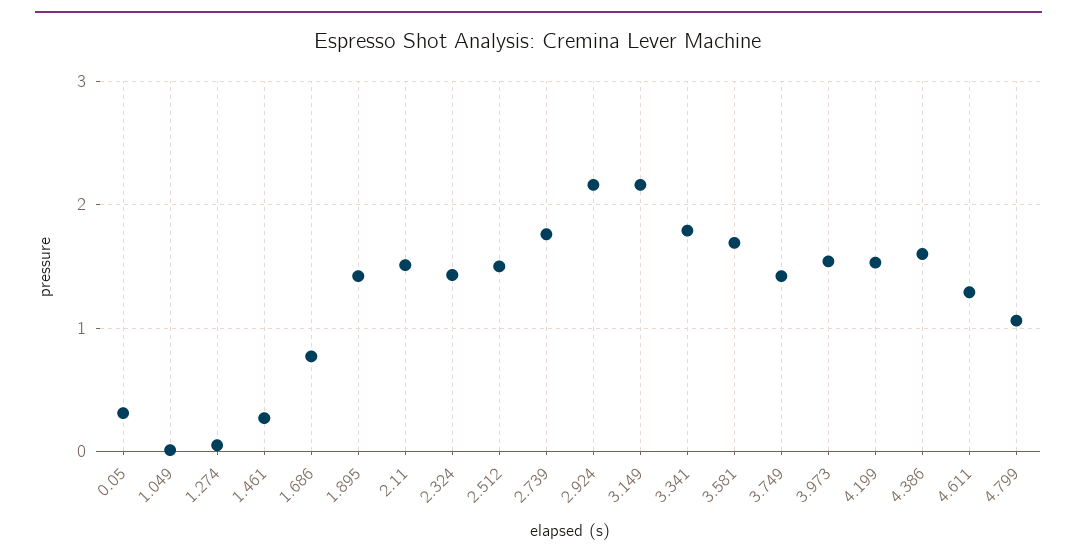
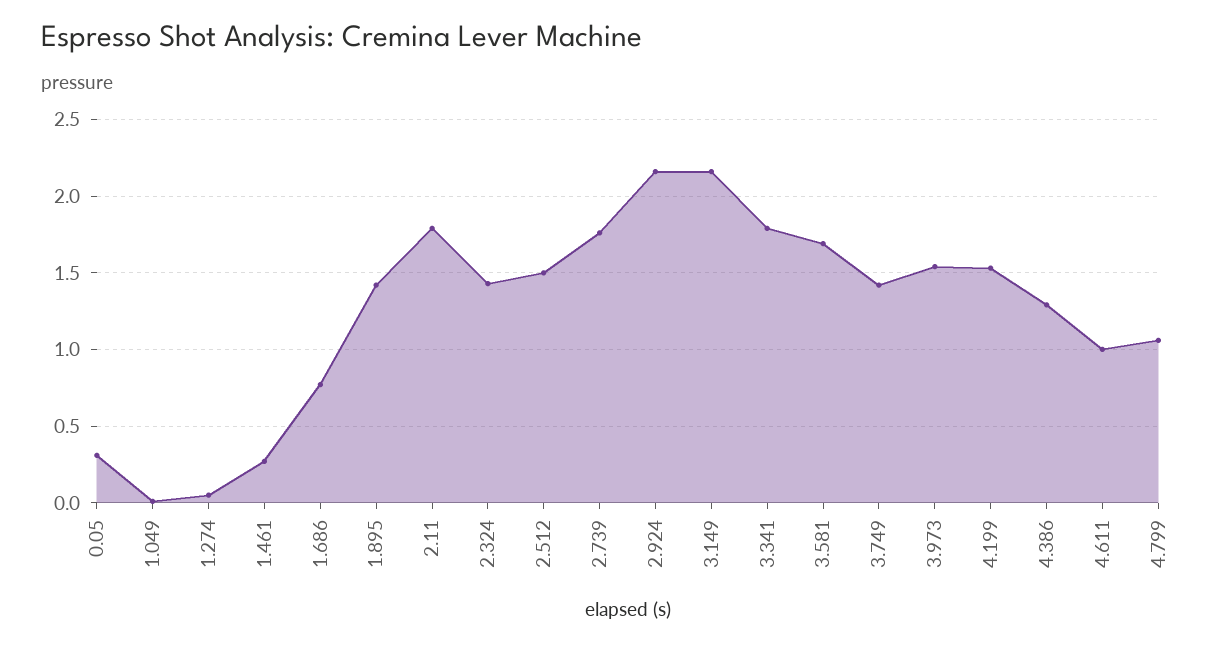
  {
    "0.05": 0.3,
    "1.049": 0,
    "1.274": 0.05,
    "1.461": 0.25,
    "1.686": 0.75,
    "1.895": 1.4,
-   "2.11": 1.5,
+   "2.11": 1.8,
    "2.324": 1.45,
    "2.512": 1.5,
    "2.739": 1.75,
    "2.924": 2.15,
    "3.149": 2.15,
    "3.341": 1.8,
    "3.581": 1.7,
    "3.749": 1.4,
    "3.973": 1.55,
    "4.199": 1.55,
-   "4.386": 1.6,
+   "4.386": 1.3,
-   "4.611": 1.3,
+   "4.611": 1,
    "4.799": 1.05
  }

